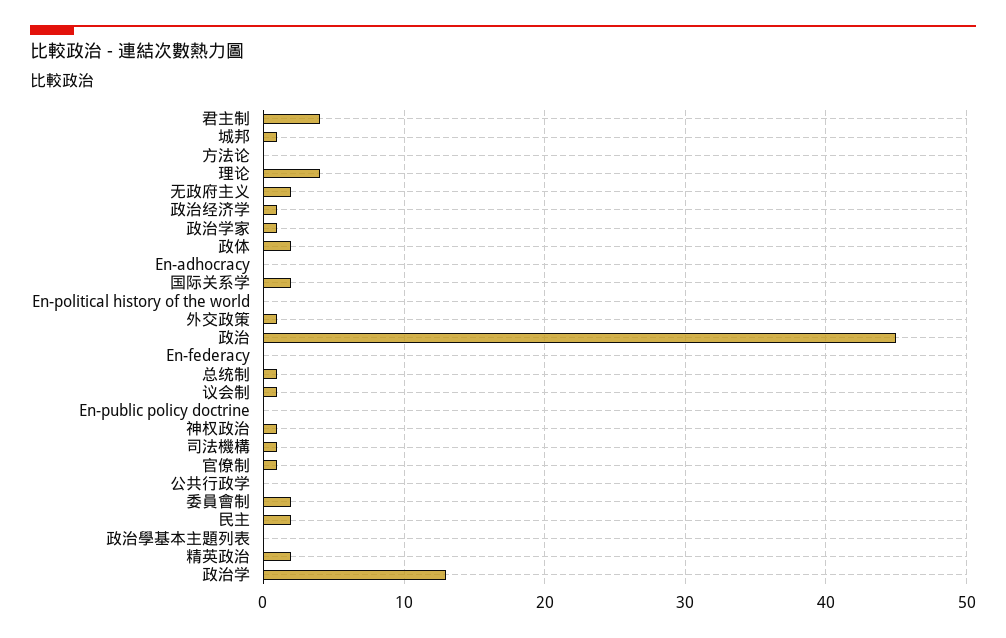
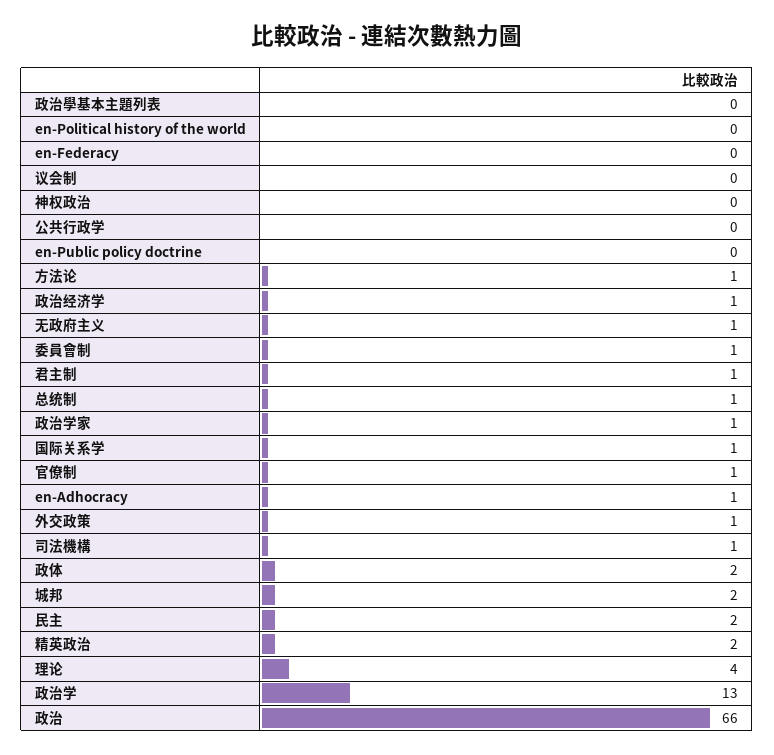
  {
-   "君主制": 4,
+   "君主制": 1,
-   "城邦": 1,
+   "城邦": 2,
-   "方法论": 0,
+   "方法论": 1,
    "理论": 4,
-   "无政府主义": 2,
+   "无政府主义": 1,
    "政治经济学": 1,
    "政治学家": 1,
    "政体": 2,
-   "En-adhocracy": 0,
+   "En-adhocracy": 1,
-   "国际关系学": 2,
+   "国际关系学": 1,
    "En-political history of the world": 0,
    "外交政策": 1,
-   "政治": 45,
+   "政治": 66,
    "En-federacy": 0,
    "总统制": 1,
-   "议会制": 1,
+   "议会制": 0,
    "En-public policy doctrine": 0,
-   "神权政治": 1,
+   "神权政治": 0,
    "司法機構": 1,
    "官僚制": 1,
    "公共行政学": 0,
-   "委員會制": 2,
+   "委員會制": 1,
    "民主": 2,
    "政治學基本主題列表": 0,
    "精英政治": 2,
    "政治学": 13
  }

